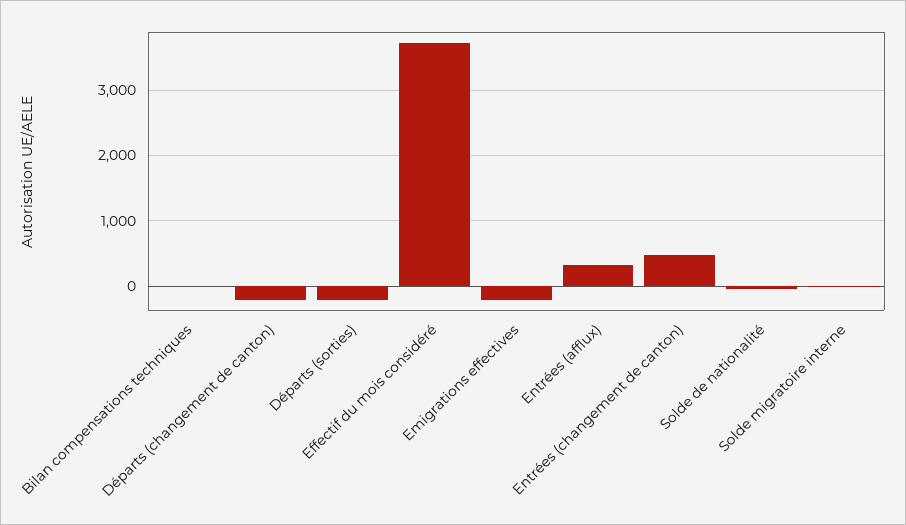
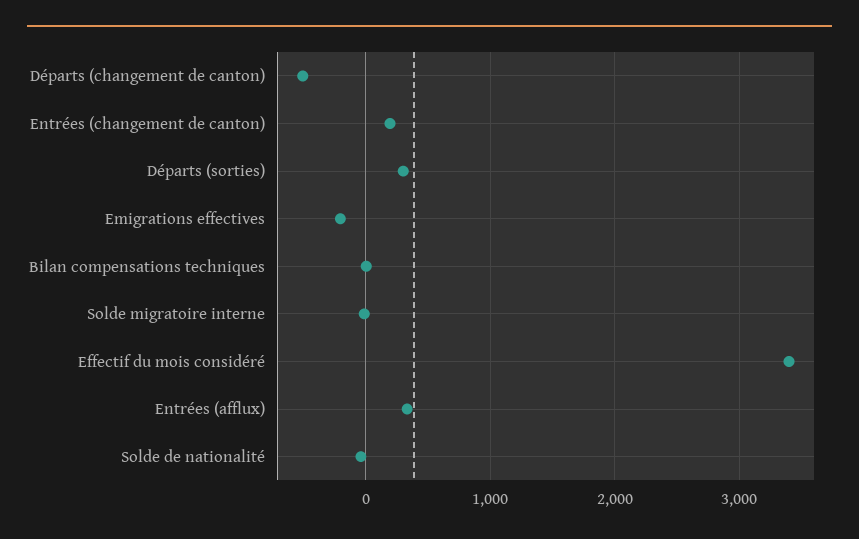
  {
    "Bilan compensations techniques": 0,
-   "Départs (changement de canton)": -200,
+   "Départs (changement de canton)": -500,
-   "Départs (sorties)": -200,
+   "Départs (sorties)": 300,
-   "Effectif du mois considéré": 3700,
+   "Effectif du mois considéré": 3400,
    "Emigrations effectives": -200,
    "Entrées (afflux)": 300,
-   "Entrées (changement de canton)": 500,
+   "Entrées (changement de canton)": 200,
    "Solde de nationalité": 0,
    "Solde migratoire interne": 0
  }

